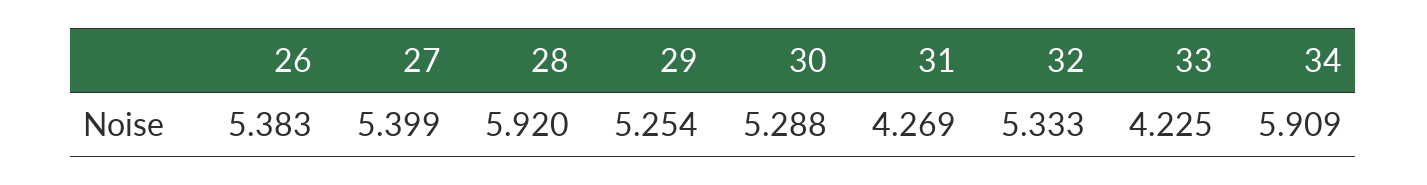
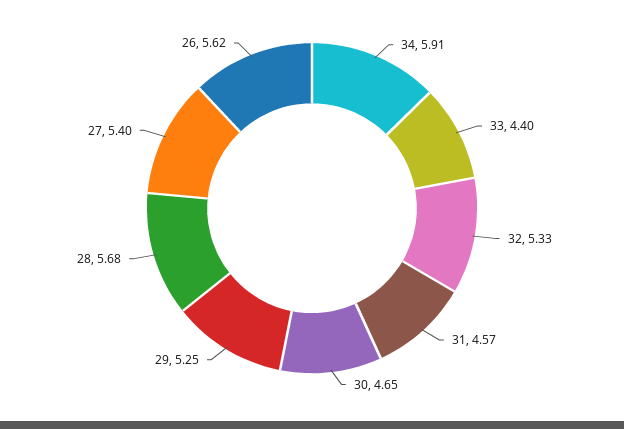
  {
-   "26": 5.383,
+   "26": 5.62,
    "27": 5.399,
-   "28": 5.92,
+   "28": 5.68,
    "29": 5.254,
-   "30": 5.288,
+   "30": 4.65,
-   "31": 4.269,
+   "31": 4.57,
    "32": 5.333,
-   "33": 4.225,
+   "33": 4.4,
    "34": 5.909
  }

